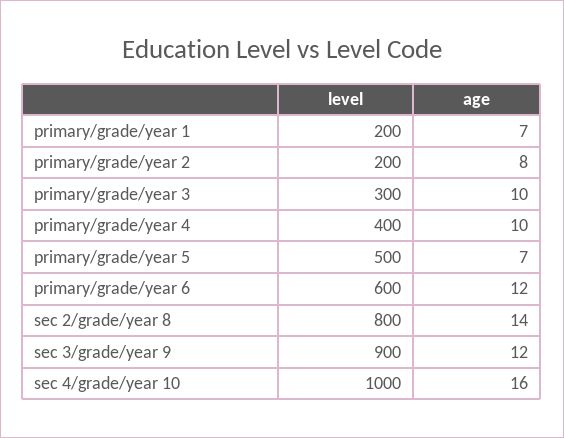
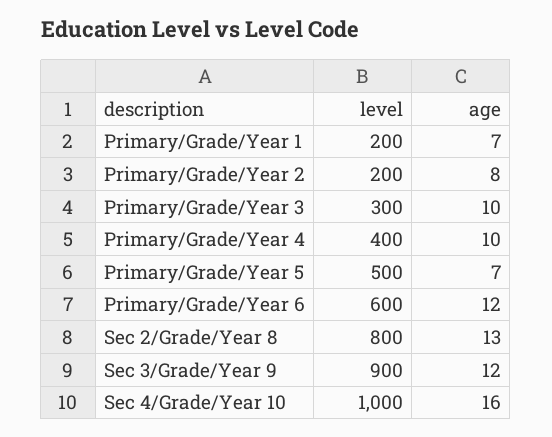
  {
    "level": {
      "primary/grade/year 1": 200,
      "primary/grade/year 2": 200,
      "primary/grade/year 3": 300,
      "primary/grade/year 4": 400,
      "primary/grade/year 5": 500,
      "primary/grade/year 6": 600,
      "sec 2/grade/year 8": 800,
      "sec 3/grade/year 9": 900,
      "sec 4/grade/year 10": 1000
    },
    "age": {
      "primary/grade/year 1": 7,
      "primary/grade/year 2": 8,
      "primary/grade/year 3": 10,
      "primary/grade/year 4": 10,
      "primary/grade/year 5": 7,
      "primary/grade/year 6": 12,
-     "sec 2/grade/year 8": 14,
+     "sec 2/grade/year 8": 13,
      "sec 3/grade/year 9": 12,
      "sec 4/grade/year 10": 16
    }
  }

